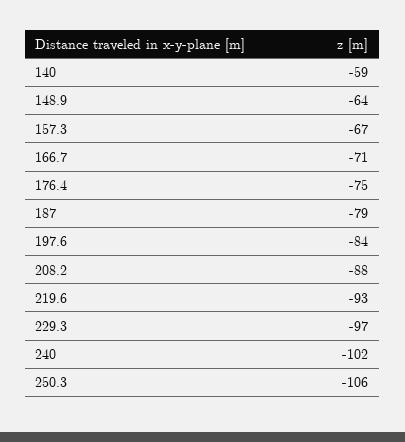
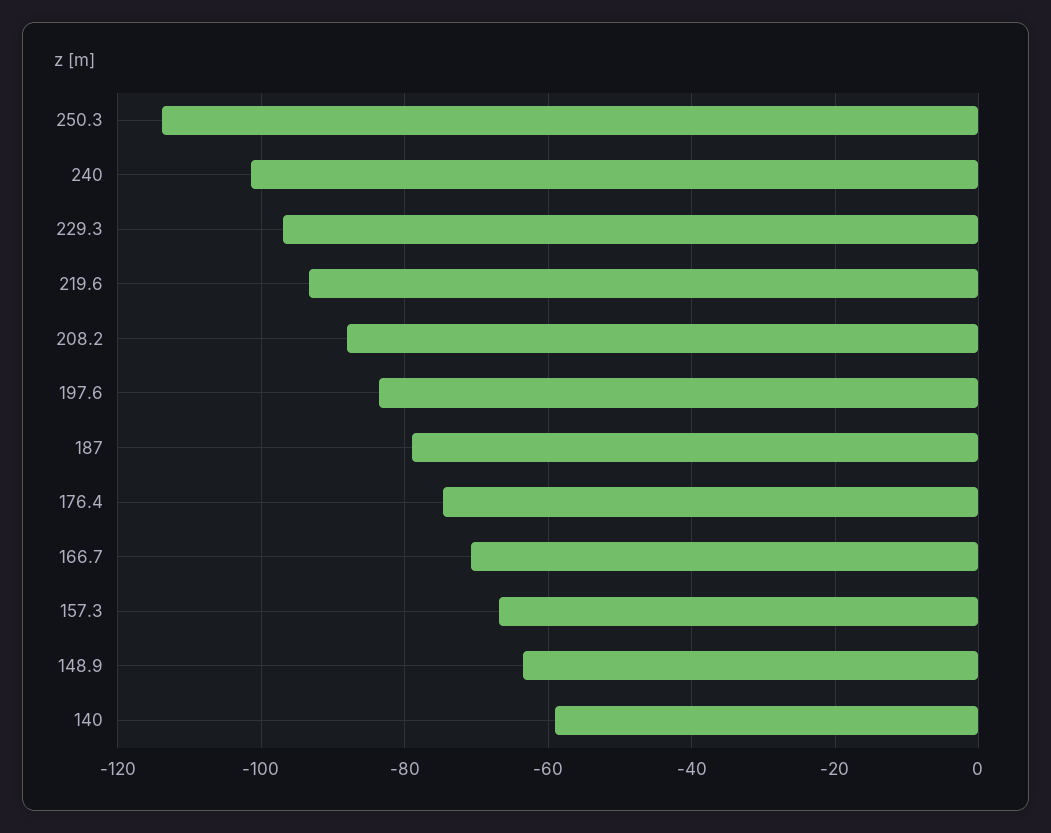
  {
    "140": -59,
    "148.9": -64,
    "157.3": -67,
    "166.7": -71,
    "176.4": -75,
    "187": -79,
    "197.6": -84,
    "208.2": -88,
    "219.6": -93,
    "229.3": -97,
    "240": -102,
-   "250.3": -106
+   "250.3": -114
  }

